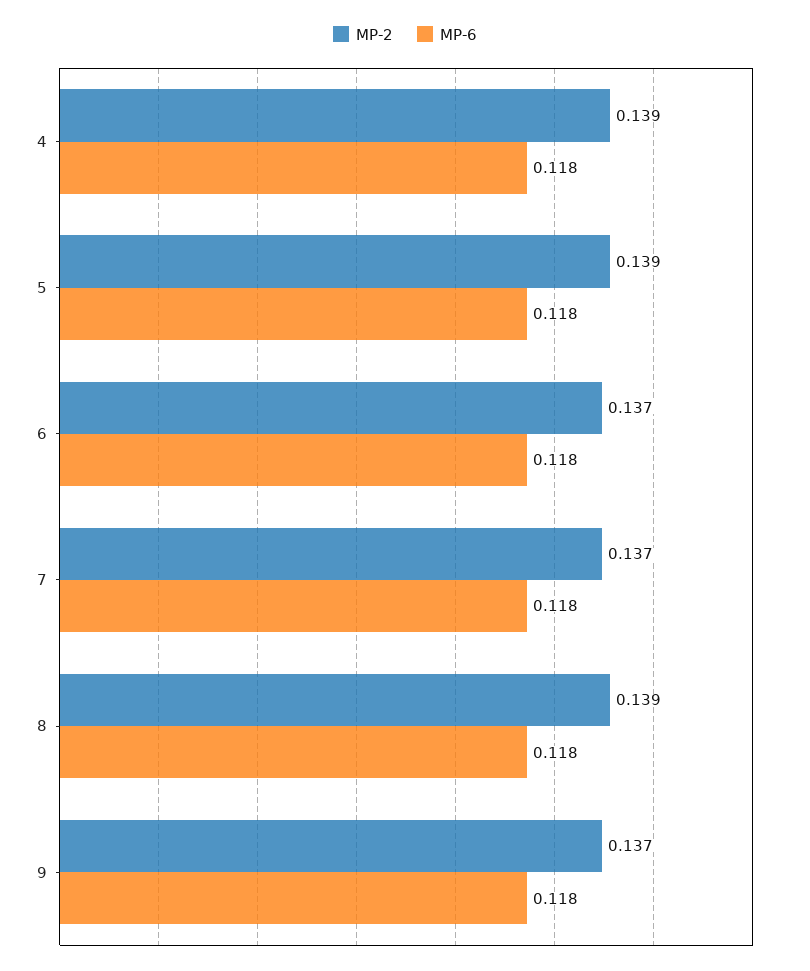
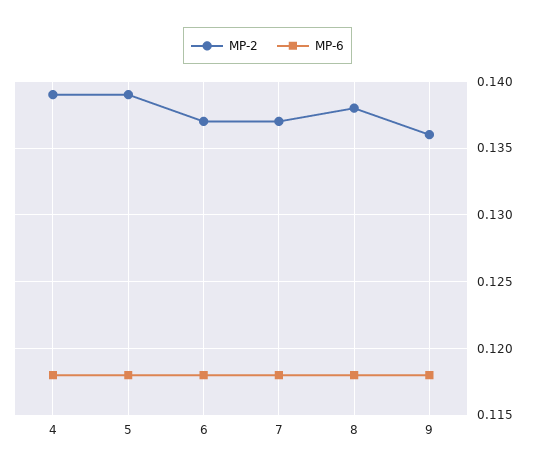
  {
    "MP-2": {
      "4": 0.139,
      "5": 0.139,
      "6": 0.137,
      "7": 0.137,
-     "8": 0.139,
+     "8": 0.138,
-     "9": 0.137
+     "9": 0.136
    },
    "MP-6": {
      "4": 0.118,
      "5": 0.118,
      "6": 0.118,
      "7": 0.118,
      "8": 0.118,
      "9": 0.118
    }
  }

